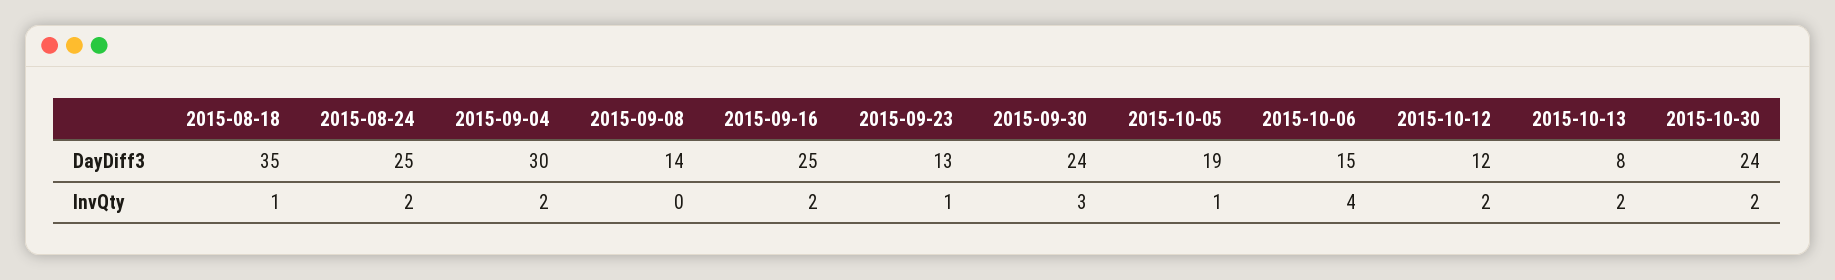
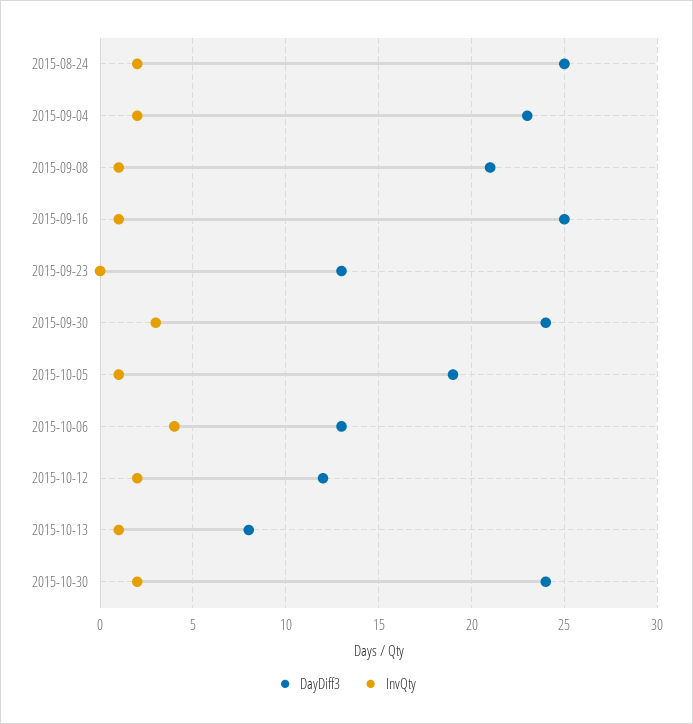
  {
    "DayDiff3": {
-     "2015-08-18": 35,
      "2015-08-24": 25,
-     "2015-09-04": 30,
+     "2015-09-04": 23,
-     "2015-09-08": 14,
+     "2015-09-08": 21,
      "2015-09-16": 25,
      "2015-09-23": 13,
      "2015-09-30": 24,
      "2015-10-05": 19,
-     "2015-10-06": 15,
+     "2015-10-06": 13,
      "2015-10-12": 12,
      "2015-10-13": 8,
      "2015-10-30": 24
    },
    "InvQty": {
-     "2015-08-18": 1,
      "2015-08-24": 2,
      "2015-09-04": 2,
-     "2015-09-08": 0,
+     "2015-09-08": 1,
-     "2015-09-16": 2,
+     "2015-09-16": 1,
-     "2015-09-23": 1,
+     "2015-09-23": 0,
      "2015-09-30": 3,
      "2015-10-05": 1,
      "2015-10-06": 4,
      "2015-10-12": 2,
-     "2015-10-13": 2,
+     "2015-10-13": 1,
      "2015-10-30": 2
    }
  }

